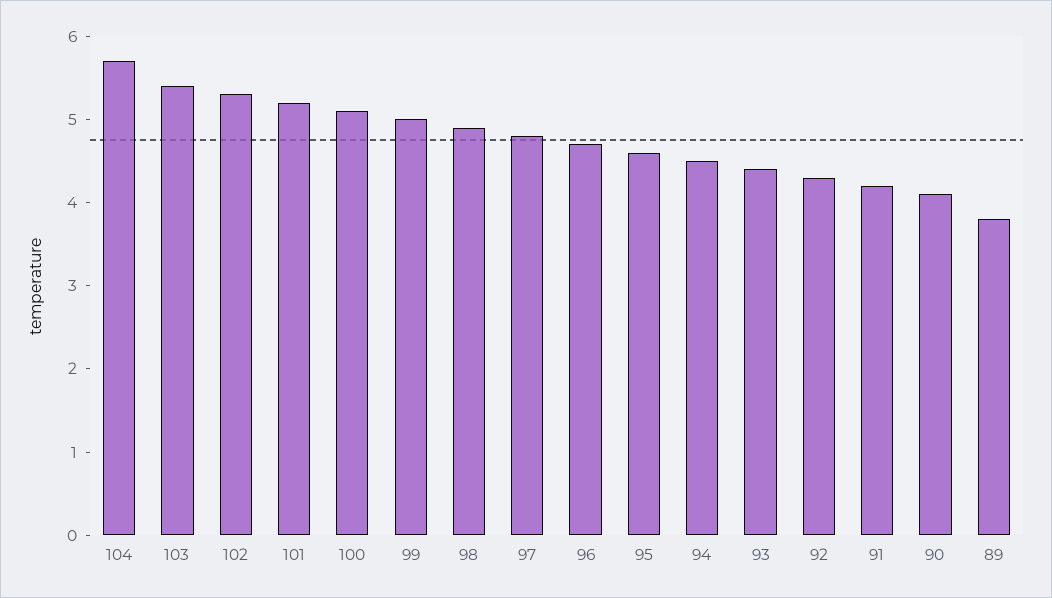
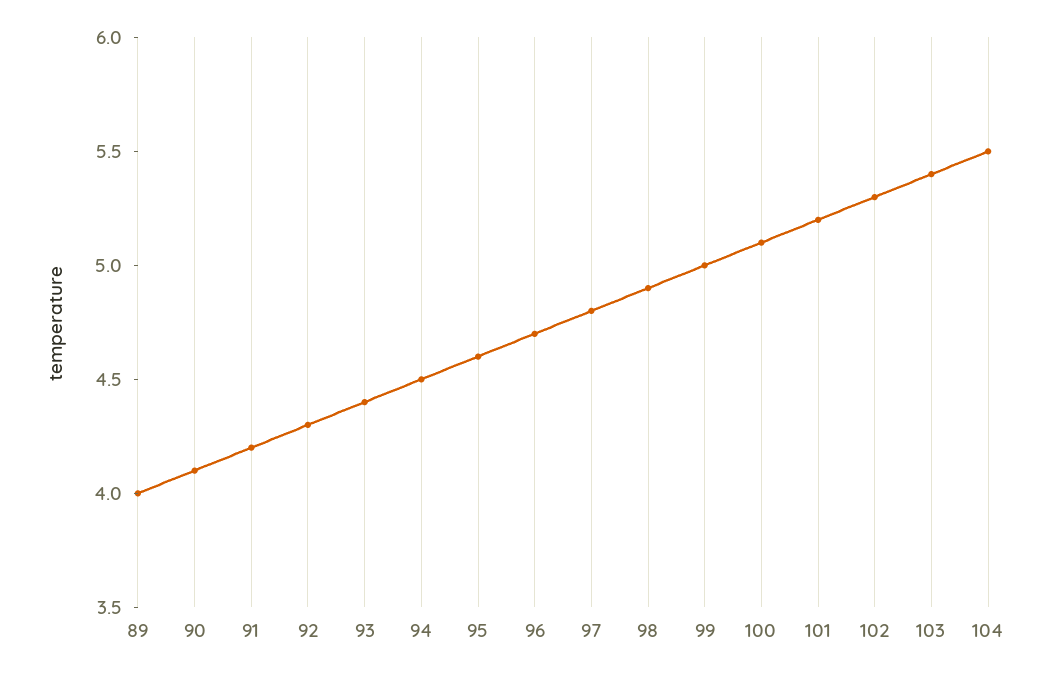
  {
-   "104": 5.7,
+   "104": 5.5,
    "103": 5.4,
    "102": 5.3,
    "101": 5.2,
    "100": 5.1,
    "99": 5,
    "98": 4.9,
    "97": 4.8,
    "96": 4.7,
    "95": 4.6,
    "94": 4.5,
    "93": 4.4,
    "92": 4.3,
    "91": 4.2,
    "90": 4.1,
-   "89": 3.8
+   "89": 4
  }

